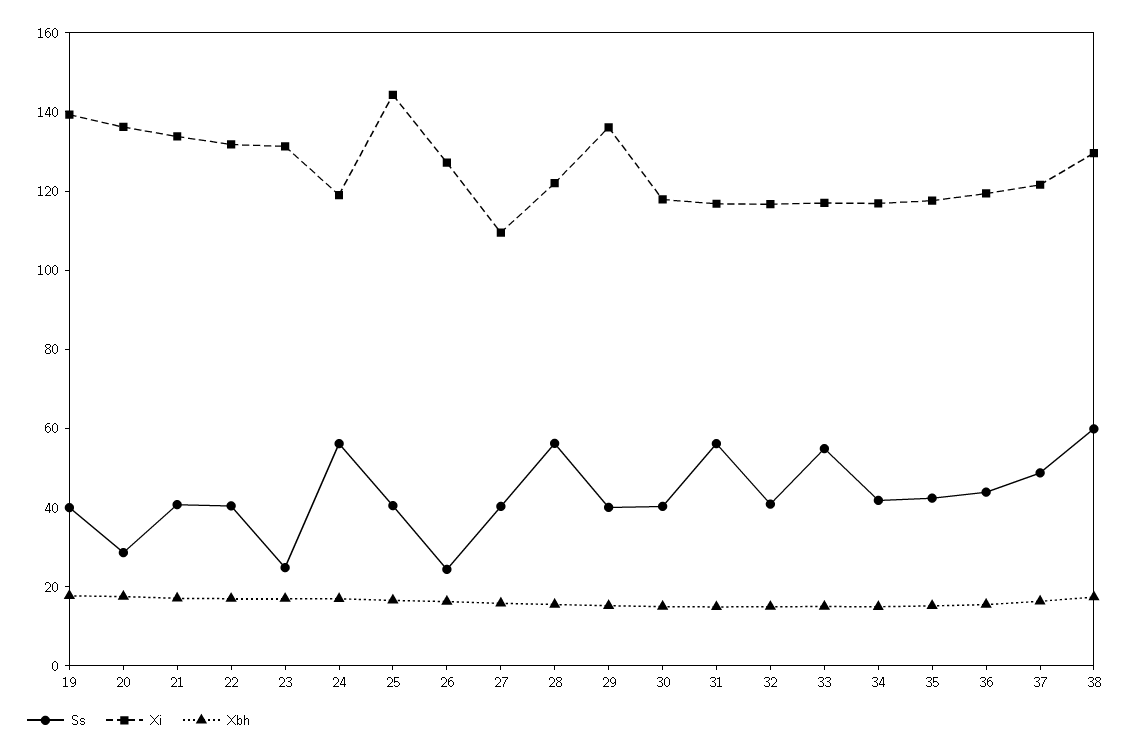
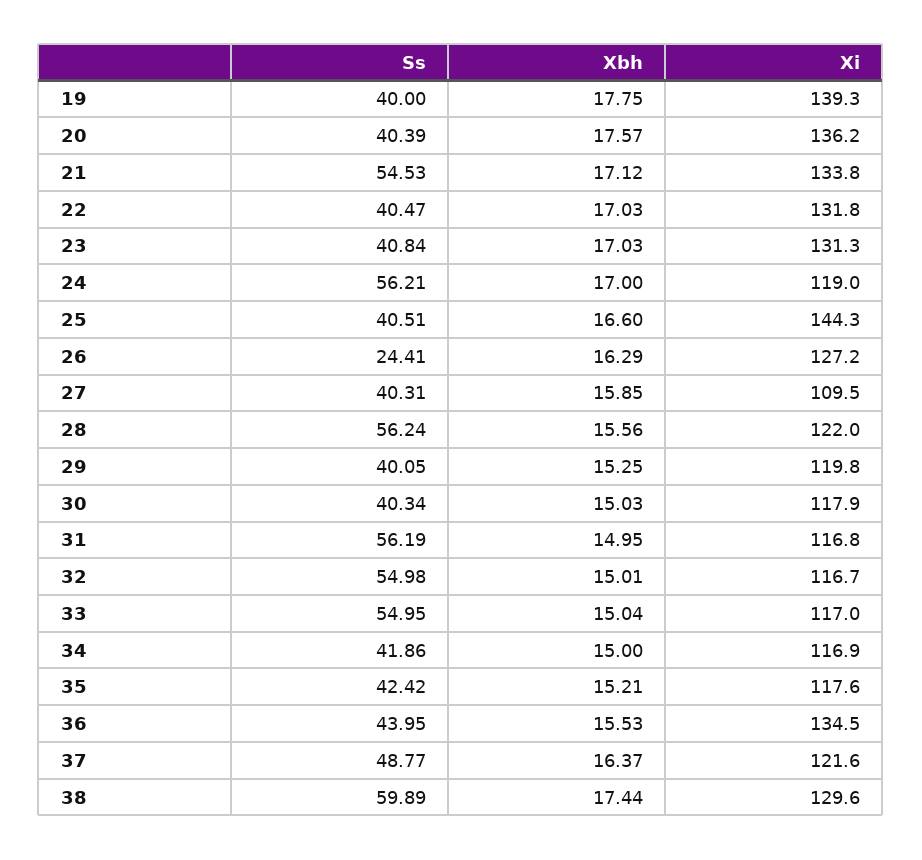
  {
    "Ss": {
      "19": 40,
-     "20": 30,
+     "20": 40.39,
-     "21": 40,
+     "21": 54.53,
      "22": 40.47,
-     "23": 25,
+     "23": 40.84,
      "24": 56.21,
      "25": 40.51,
      "26": 24.41,
      "27": 40.31,
      "28": 56.24,
      "29": 40.05,
      "30": 40.34,
      "31": 56.19,
-     "32": 40,
+     "32": 54.98,
      "33": 54.95,
      "34": 41.86,
      "35": 42.42,
      "36": 43.95,
      "37": 48.77,
      "38": 59.89
    },
    "Xi": {
      "19": 139.3,
      "20": 136.2,
      "21": 133.8,
      "22": 131.8,
      "23": 131.3,
      "24": 119,
      "25": 144.3,
      "26": 127.2,
      "27": 109.5,
      "28": 122,
-     "29": 135,
+     "29": 119.8,
      "30": 117.9,
      "31": 116.8,
      "32": 116.7,
      "33": 117,
      "34": 116.9,
      "35": 117.6,
-     "36": 120,
+     "36": 134.5,
      "37": 121.6,
      "38": 129.6
    },
    "Xbh": {
      "19": 17.75,
      "20": 17.57,
      "21": 17.12,
      "22": 17.03,
      "23": 17.03,
      "24": 17,
      "25": 16.6,
      "26": 16.29,
      "27": 15.85,
      "28": 15.56,
      "29": 15.25,
      "30": 15.03,
      "31": 14.95,
      "32": 15.01,
      "33": 15.04,
      "34": 15,
      "35": 15.21,
      "36": 15.53,
      "37": 16.37,
      "38": 17.44
    }
  }

